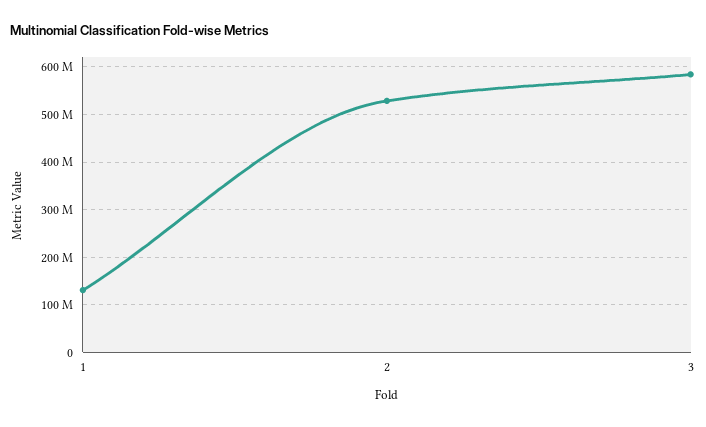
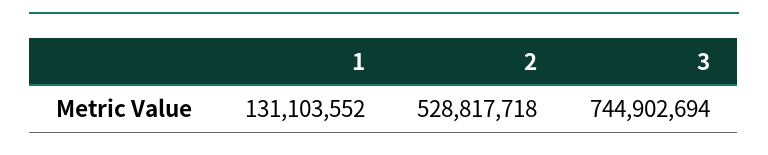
  {
    "1": 131103552,
    "2": 528817718,
-   "3": 580000000
+   "3": 744902694
  }

